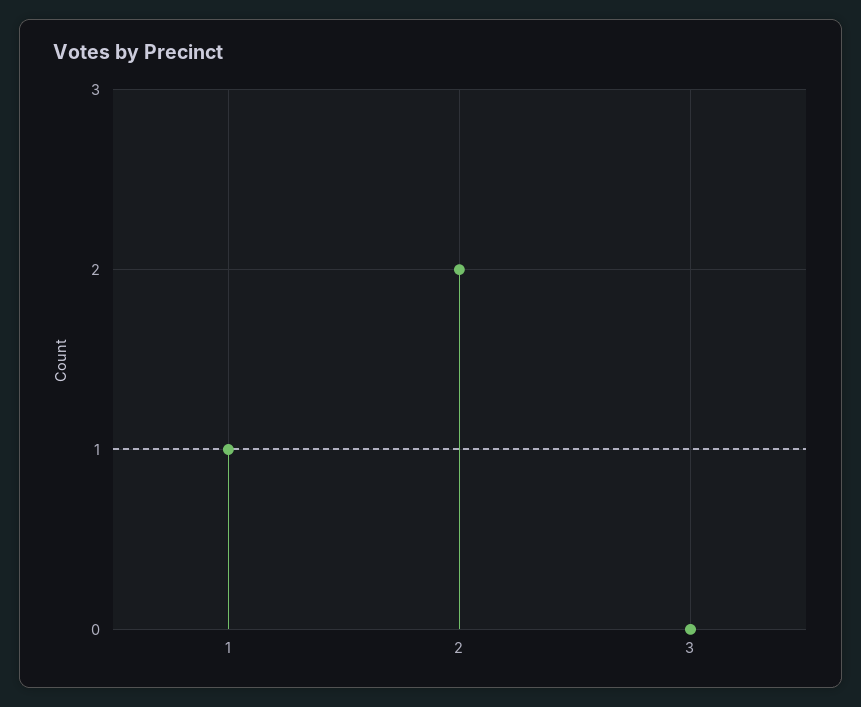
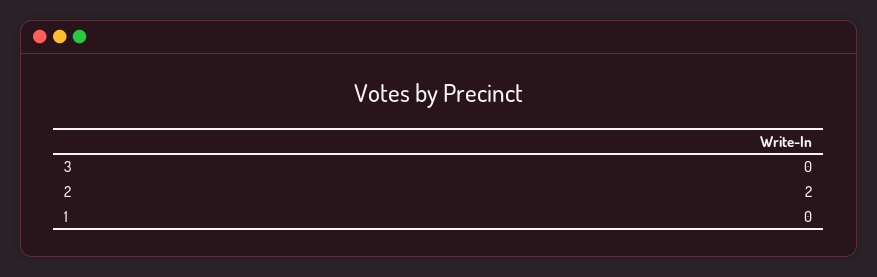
  {
-   "1": 1,
+   "1": 0,
    "2": 2,
    "3": 0
  }

